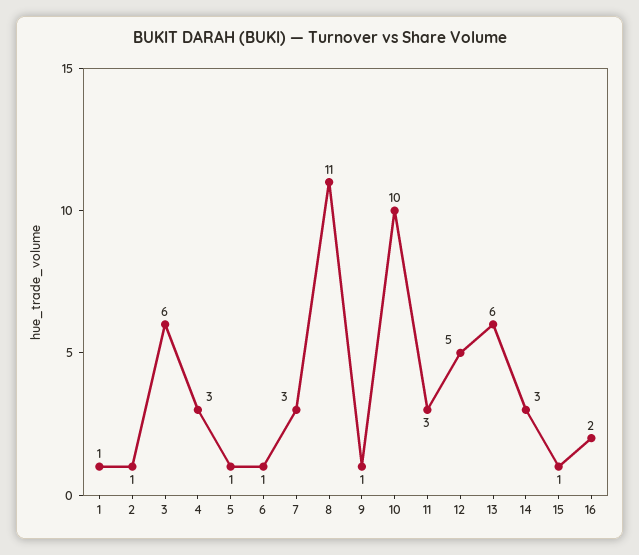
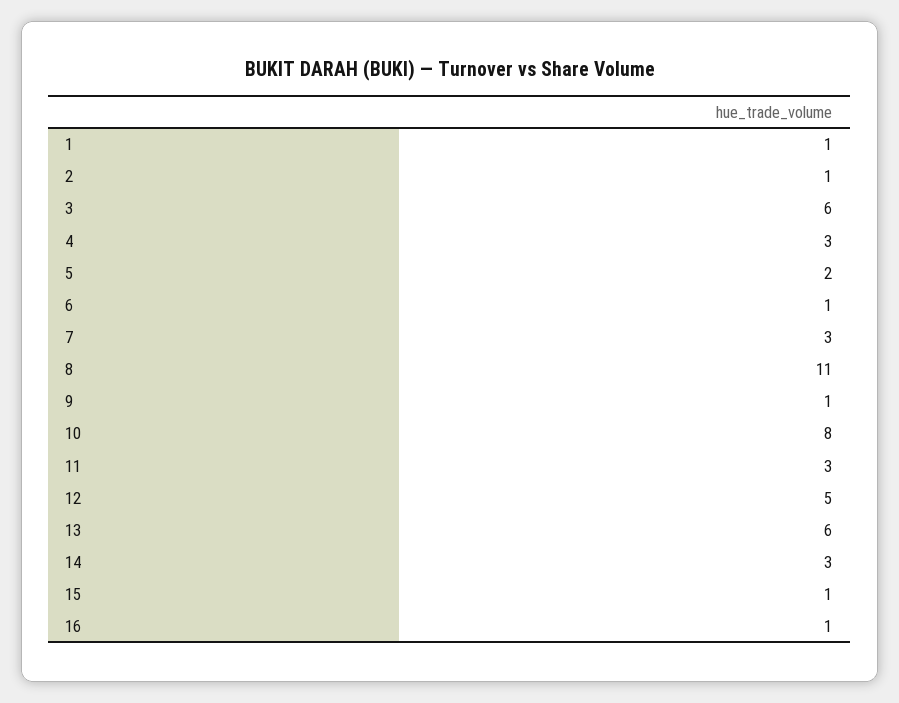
  {
    "1": 1,
    "2": 1,
    "3": 6,
    "4": 3,
-   "5": 1,
+   "5": 2,
    "6": 1,
    "7": 3,
    "8": 11,
    "9": 1,
-   "10": 10,
+   "10": 8,
    "11": 3,
    "12": 5,
    "13": 6,
    "14": 3,
    "15": 1,
-   "16": 2
+   "16": 1
  }

